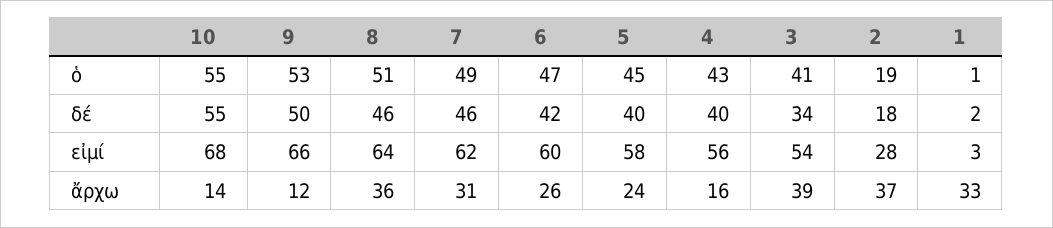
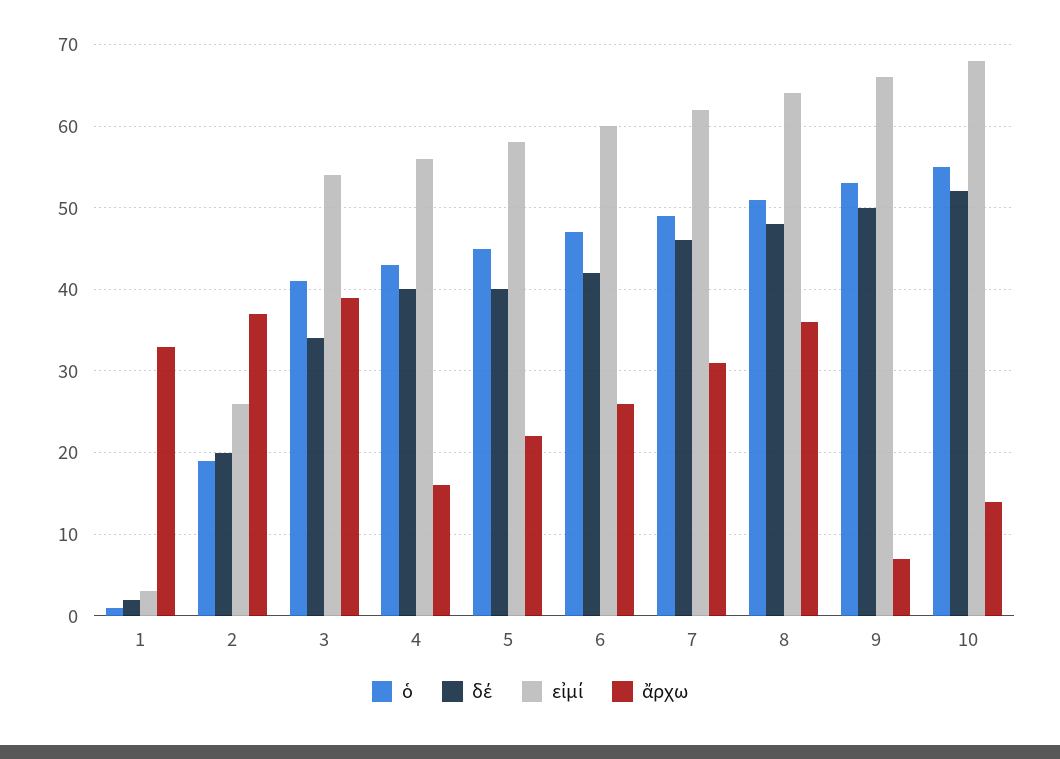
  {
    "ὁ": {
      "10": 55,
      "9": 53,
      "8": 51,
      "7": 49,
      "6": 47,
      "5": 45,
      "4": 43,
      "3": 41,
      "2": 19,
      "1": 1
    },
    "δέ": {
-     "10": 55,
+     "10": 52,
      "9": 50,
-     "8": 46,
+     "8": 48,
      "7": 46,
      "6": 42,
      "5": 40,
      "4": 40,
      "3": 34,
-     "2": 18,
+     "2": 20,
      "1": 2
    },
    "εἰμί": {
      "10": 68,
      "9": 66,
      "8": 64,
      "7": 62,
      "6": 60,
      "5": 58,
      "4": 56,
      "3": 54,
-     "2": 28,
+     "2": 26,
      "1": 3
    },
    "ἄρχω": {
      "10": 14,
-     "9": 12,
+     "9": 7,
      "8": 36,
      "7": 31,
      "6": 26,
-     "5": 24,
+     "5": 22,
      "4": 16,
      "3": 39,
      "2": 37,
      "1": 33
    }
  }

